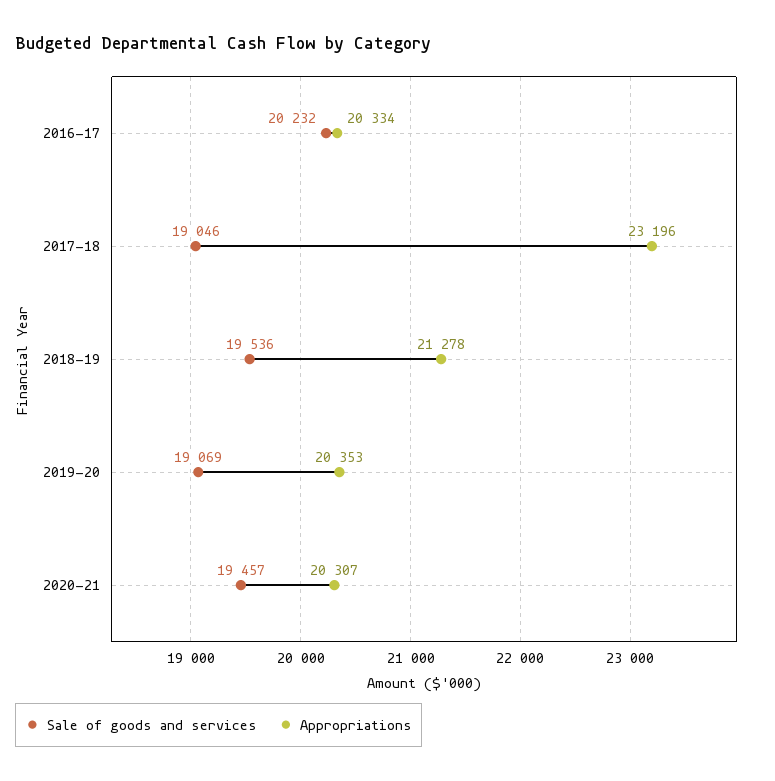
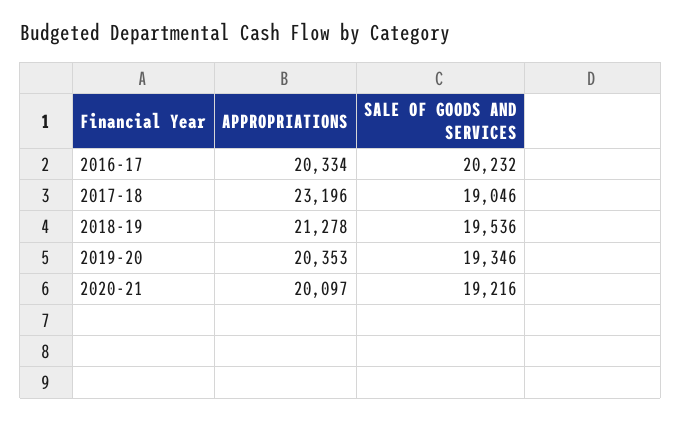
  {
    "Sale of goods and services": {
      "2016-17": 20232,
      "2017-18": 19046,
      "2018-19": 19536,
-     "2019-20": 19069,
+     "2019-20": 19346,
-     "2020-21": 19457
+     "2020-21": 19216
    },
    "Appropriations": {
      "2016-17": 20334,
      "2017-18": 23196,
      "2018-19": 21278,
      "2019-20": 20353,
-     "2020-21": 20307
+     "2020-21": 20097
    }
  }

